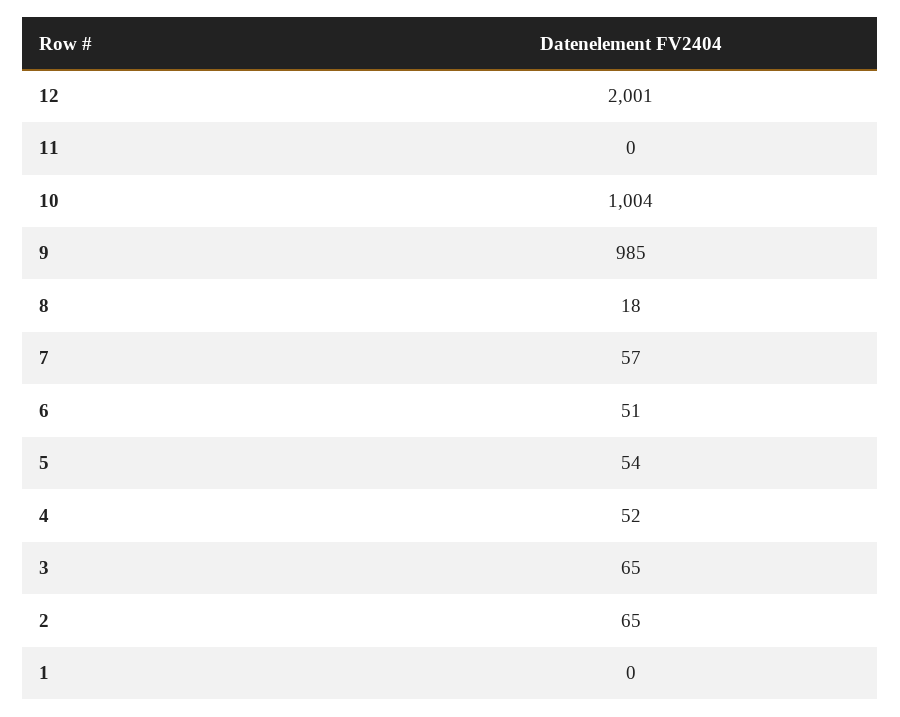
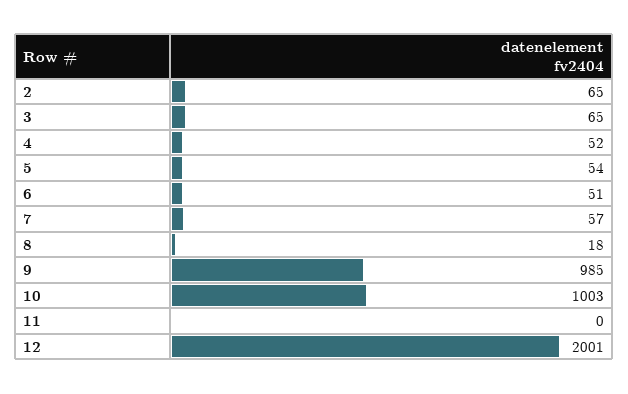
  {
    "12": 2001,
    "11": 0,
-   "10": 1004,
+   "10": 1003,
    "9": 985,
    "8": 18,
    "7": 57,
    "6": 51,
    "5": 54,
    "4": 52,
    "3": 65,
-   "2": 65,
+   "2": 65
-   "1": 0
  }

